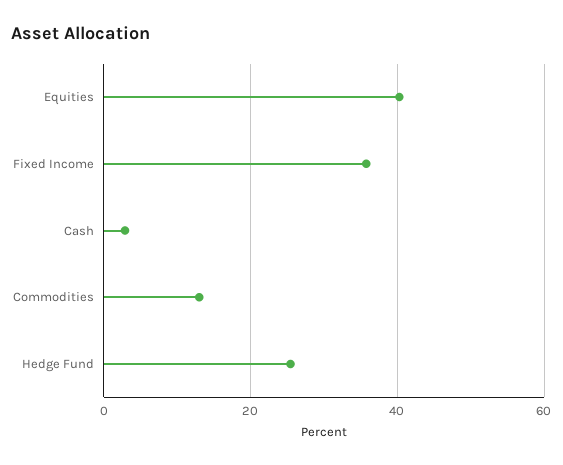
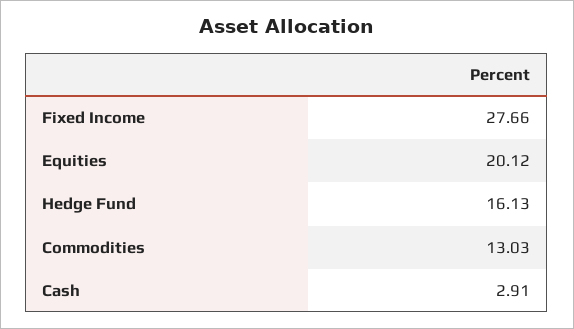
  {
-   "Equities": 40,
+   "Equities": 20.12,
-   "Fixed Income": 36,
+   "Fixed Income": 27.66,
    "Cash": 2.91,
    "Commodities": 13.03,
-   "Hedge Fund": 26
+   "Hedge Fund": 16.13
  }

